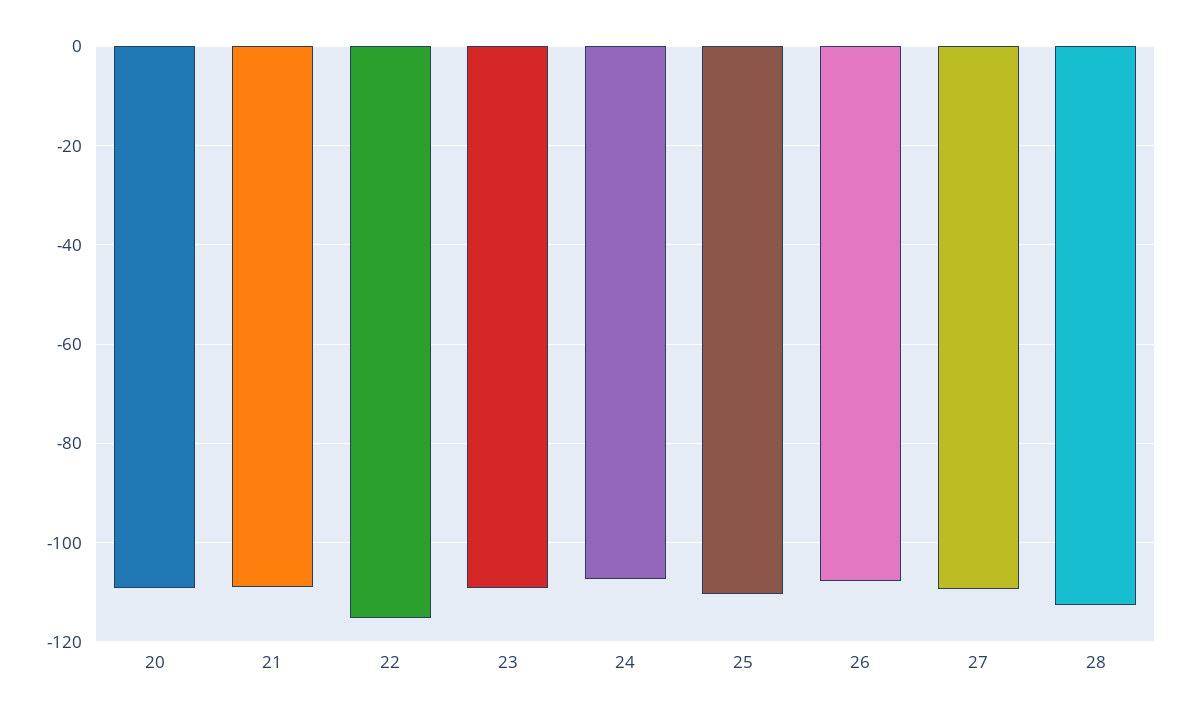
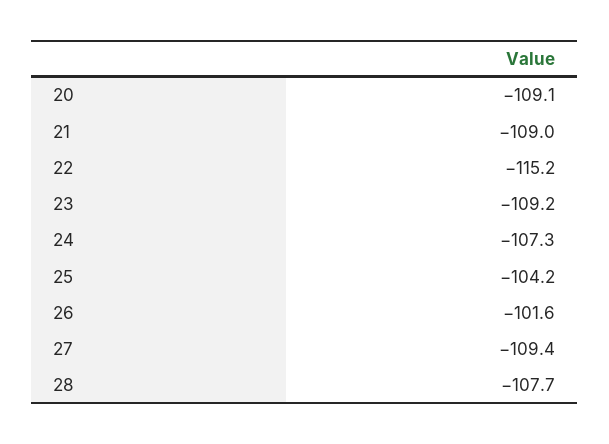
  {
    "20": -109.1,
    "21": -109,
    "22": -115.2,
    "23": -109.2,
    "24": -107.3,
-   "25": -110,
+   "25": -104.2,
-   "26": -108,
+   "26": -101.6,
    "27": -109.4,
-   "28": -112
+   "28": -107.7
  }

